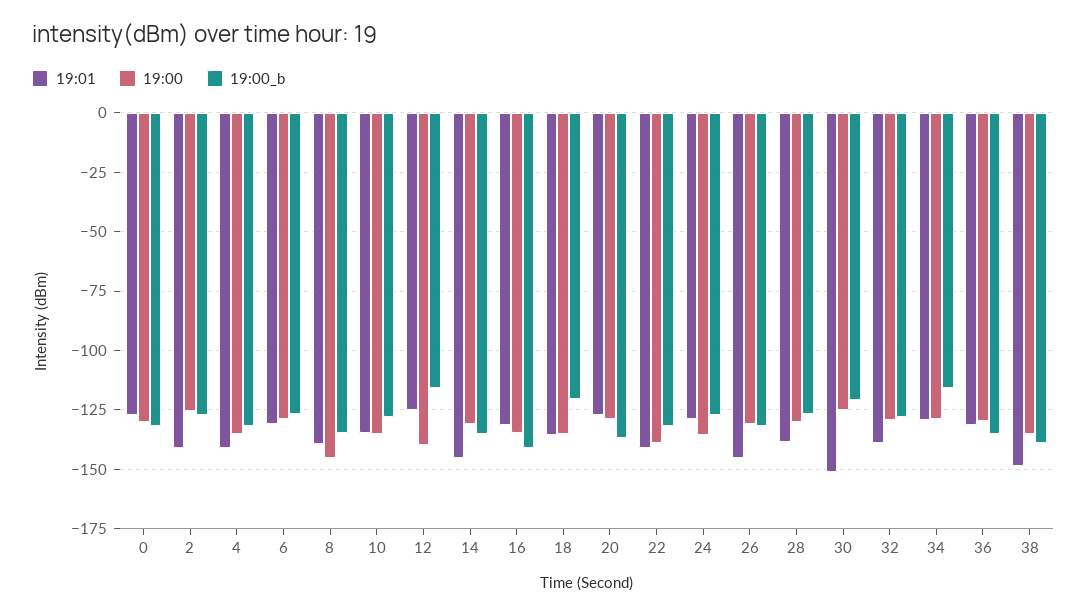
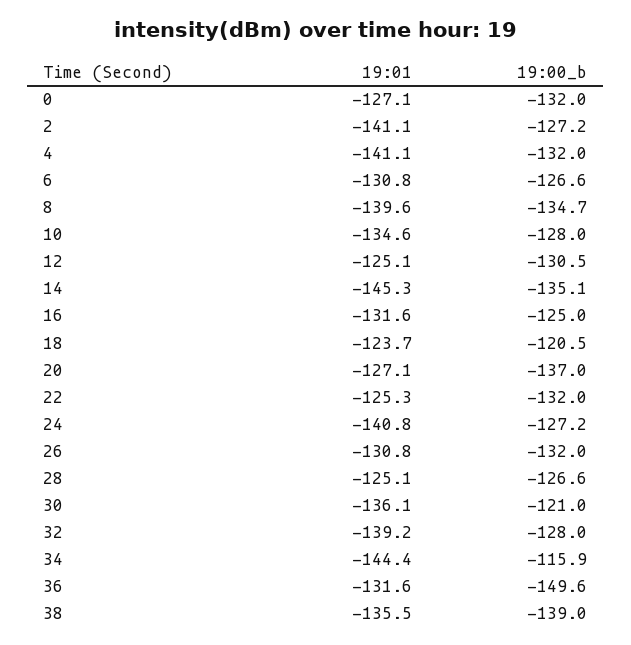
  {
    "19:01": {
      "0": -127.1,
      "2": -141.1,
      "4": -141.1,
      "6": -130.8,
      "8": -139.6,
      "10": -134.6,
      "12": -125.1,
      "14": -145.3,
      "16": -131.6,
-     "18": -135,
+     "18": -123.7,
      "20": -127.1,
-     "22": -140,
+     "22": -125.3,
-     "24": -130,
+     "24": -140.8,
-     "26": -145,
+     "26": -130.8,
-     "28": -140,
+     "28": -125.1,
-     "30": -150,
+     "30": -136.1,
      "32": -139.2,
-     "34": -130,
+     "34": -144.4,
      "36": -131.6,
-     "38": -150
+     "38": -135.5
    },
-   "19:00": {
-     "0": -130,
-     "2": -125,
-     "4": -135,
-     "6": -130,
-     "8": -145,
-     "10": -135,
-     "12": -140,
-     "14": -130,
-     "16": -135,
-     "18": -135,
-     "20": -130,
-     "22": -140,
-     "24": -135,
-     "26": -130,
-     "28": -130,
-     "30": -125,
-     "32": -130,
-     "34": -130,
-     "36": -130,
-     "38": -135
-   },
    "19:00_b": {
      "0": -132,
      "2": -127.2,
      "4": -132,
      "6": -126.6,
      "8": -134.7,
      "10": -128,
-     "12": -115,
+     "12": -130.5,
      "14": -135.1,
-     "16": -140,
+     "16": -125,
      "18": -120.5,
      "20": -137,
      "22": -132,
      "24": -127.2,
      "26": -132,
      "28": -126.6,
      "30": -121,
      "32": -128,
      "34": -115.9,
-     "36": -135,
+     "36": -149.6,
      "38": -139
    }
  }

